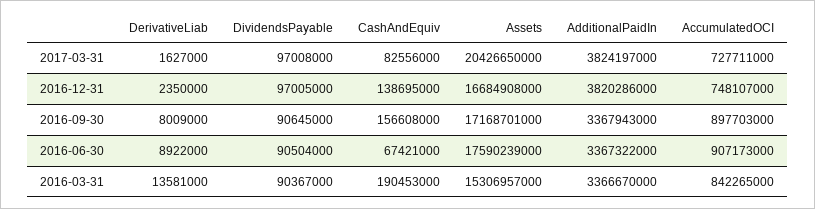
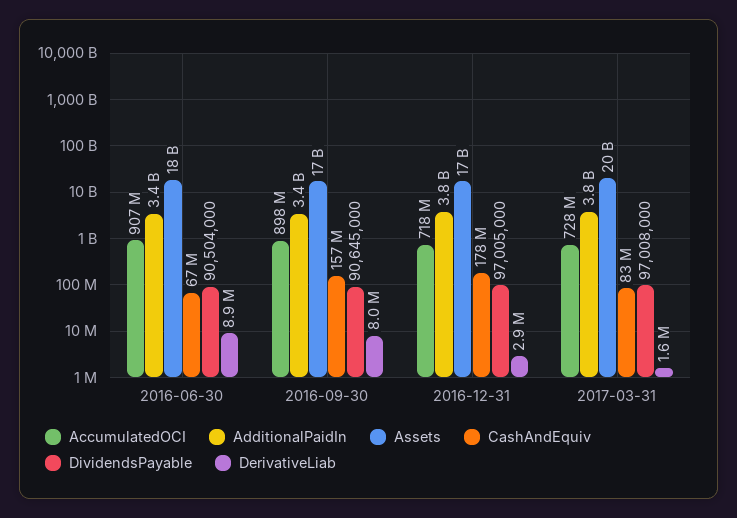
  {
    "DerivativeLiab": {
      "2017-03-31": 1627000,
-     "2016-12-31": 2350000,
+     "2016-12-31": 2900000,
      "2016-09-30": 8009000,
-     "2016-06-30": 8922000,
+     "2016-06-30": 8922000
-     "2016-03-31": 13581000
    },
    "DividendsPayable": {
      "2017-03-31": 97008000,
      "2016-12-31": 97005000,
      "2016-09-30": 90645000,
-     "2016-06-30": 90504000,
+     "2016-06-30": 90504000
-     "2016-03-31": 90367000
    },
    "CashAndEquiv": {
      "2017-03-31": 82556000,
-     "2016-12-31": 138695000,
+     "2016-12-31": 178000000,
      "2016-09-30": 156608000,
-     "2016-06-30": 67421000,
+     "2016-06-30": 67421000
-     "2016-03-31": 190453000
    },
    "Assets": {
      "2017-03-31": 20426650000,
      "2016-12-31": 16684908000,
      "2016-09-30": 17168701000,
-     "2016-06-30": 17590239000,
+     "2016-06-30": 17590239000
-     "2016-03-31": 15306957000
    },
    "AdditionalPaidIn": {
      "2017-03-31": 3824197000,
      "2016-12-31": 3820286000,
      "2016-09-30": 3367943000,
-     "2016-06-30": 3367322000,
+     "2016-06-30": 3367322000
-     "2016-03-31": 3366670000
    },
    "AccumulatedOCI": {
      "2017-03-31": 727711000,
-     "2016-12-31": 748107000,
+     "2016-12-31": 718000000,
      "2016-09-30": 897703000,
-     "2016-06-30": 907173000,
+     "2016-06-30": 907173000
-     "2016-03-31": 842265000
    }
  }

